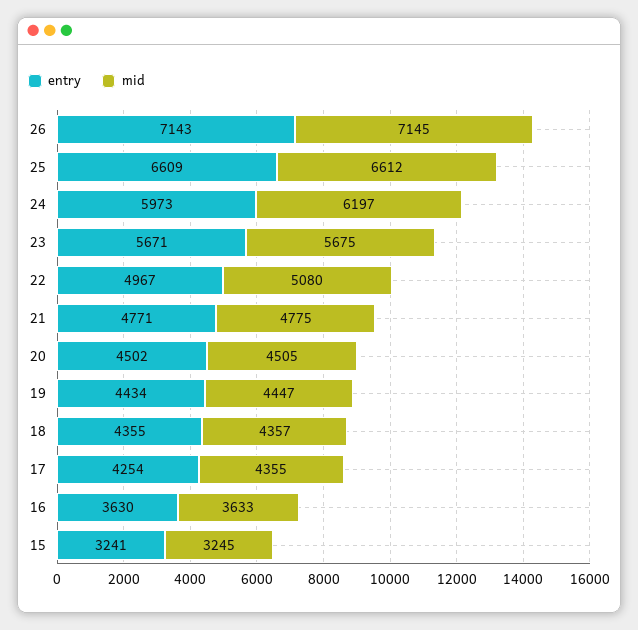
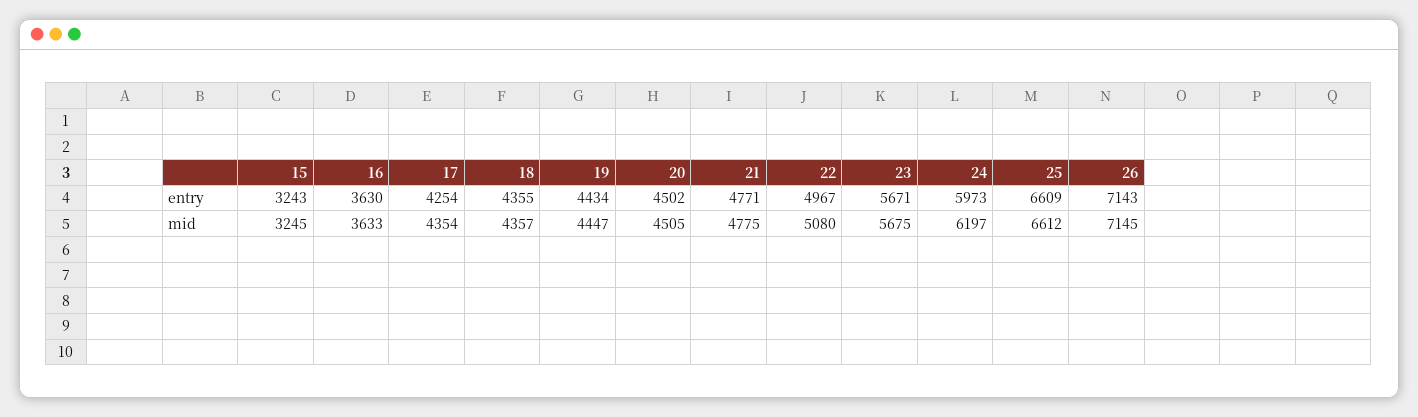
  {
    "entry": {
      "26": 7143,
      "25": 6609,
      "24": 5973,
      "23": 5671,
      "22": 4967,
      "21": 4771,
      "20": 4502,
      "19": 4434,
      "18": 4355,
      "17": 4254,
      "16": 3630,
-     "15": 3241
+     "15": 3243
    },
    "mid": {
      "26": 7145,
      "25": 6612,
      "24": 6197,
      "23": 5675,
      "22": 5080,
      "21": 4775,
      "20": 4505,
      "19": 4447,
      "18": 4357,
-     "17": 4355,
+     "17": 4354,
      "16": 3633,
      "15": 3245
    }
  }

